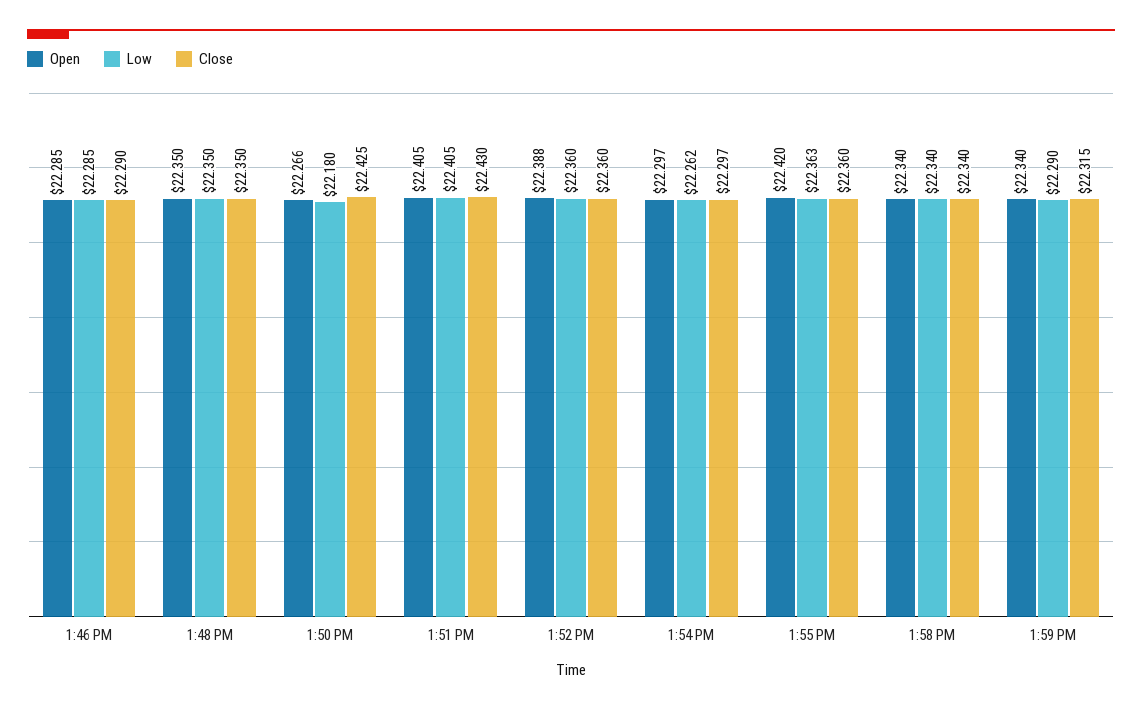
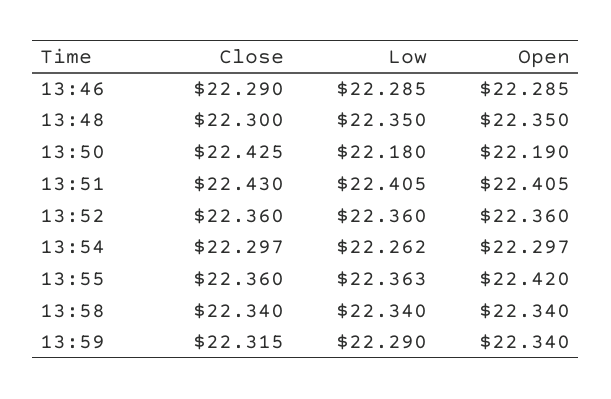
  {
    "Open": {
      "1:46 PM": 22.285,
      "1:48 PM": 22.35,
-     "1:50 PM": 22.266,
+     "1:50 PM": 22.19,
      "1:51 PM": 22.405,
-     "1:52 PM": 22.388,
+     "1:52 PM": 22.36,
      "1:54 PM": 22.297,
      "1:55 PM": 22.42,
      "1:58 PM": 22.34,
      "1:59 PM": 22.34
    },
    "Low": {
      "1:46 PM": 22.285,
      "1:48 PM": 22.35,
      "1:50 PM": 22.18,
      "1:51 PM": 22.405,
      "1:52 PM": 22.36,
      "1:54 PM": 22.262,
      "1:55 PM": 22.363,
      "1:58 PM": 22.34,
      "1:59 PM": 22.29
    },
    "Close": {
      "1:46 PM": 22.29,
-     "1:48 PM": 22.35,
+     "1:48 PM": 22.3,
      "1:50 PM": 22.425,
      "1:51 PM": 22.43,
      "1:52 PM": 22.36,
      "1:54 PM": 22.297,
      "1:55 PM": 22.36,
      "1:58 PM": 22.34,
      "1:59 PM": 22.315
    }
  }

